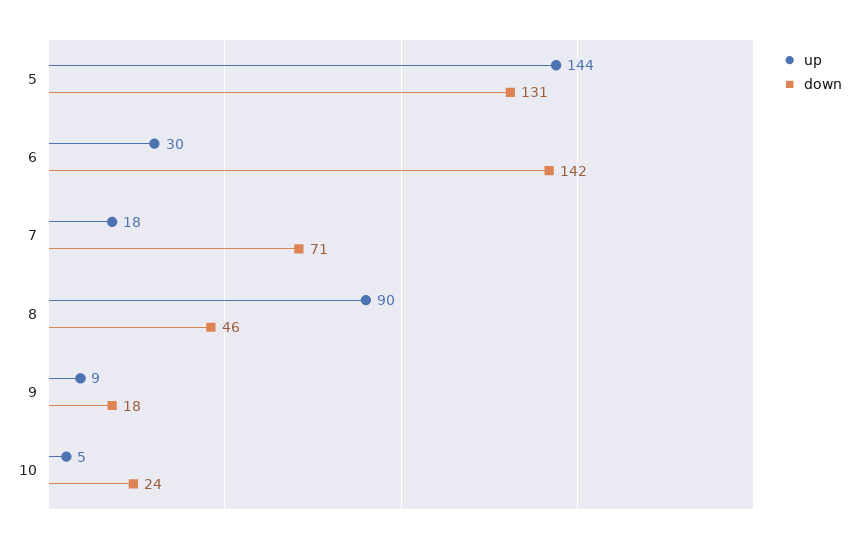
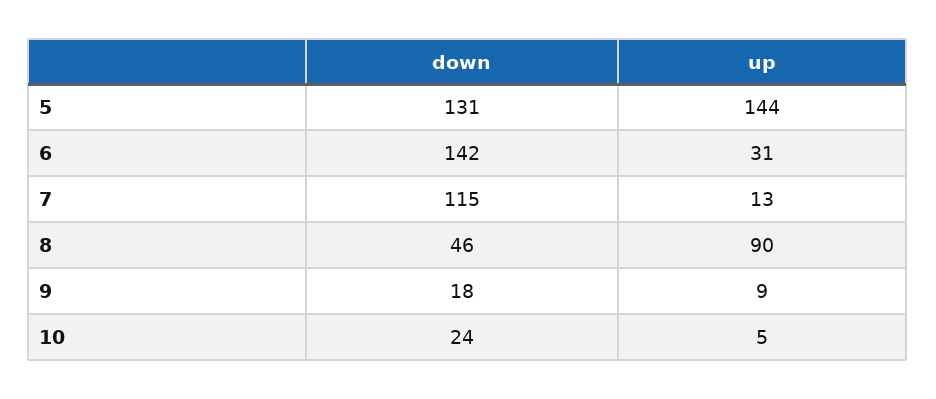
  {
    "up": {
      "5": 144,
-     "6": 30,
+     "6": 31,
-     "7": 18,
+     "7": 13,
      "8": 90,
      "9": 9,
      "10": 5
    },
    "down": {
      "5": 131,
      "6": 142,
-     "7": 71,
+     "7": 115,
      "8": 46,
      "9": 18,
      "10": 24
    }
  }

